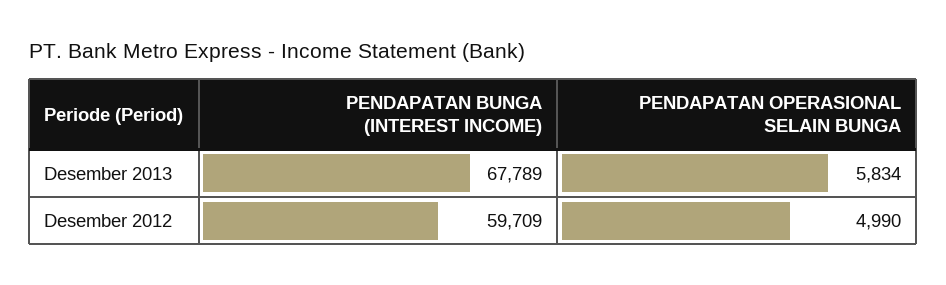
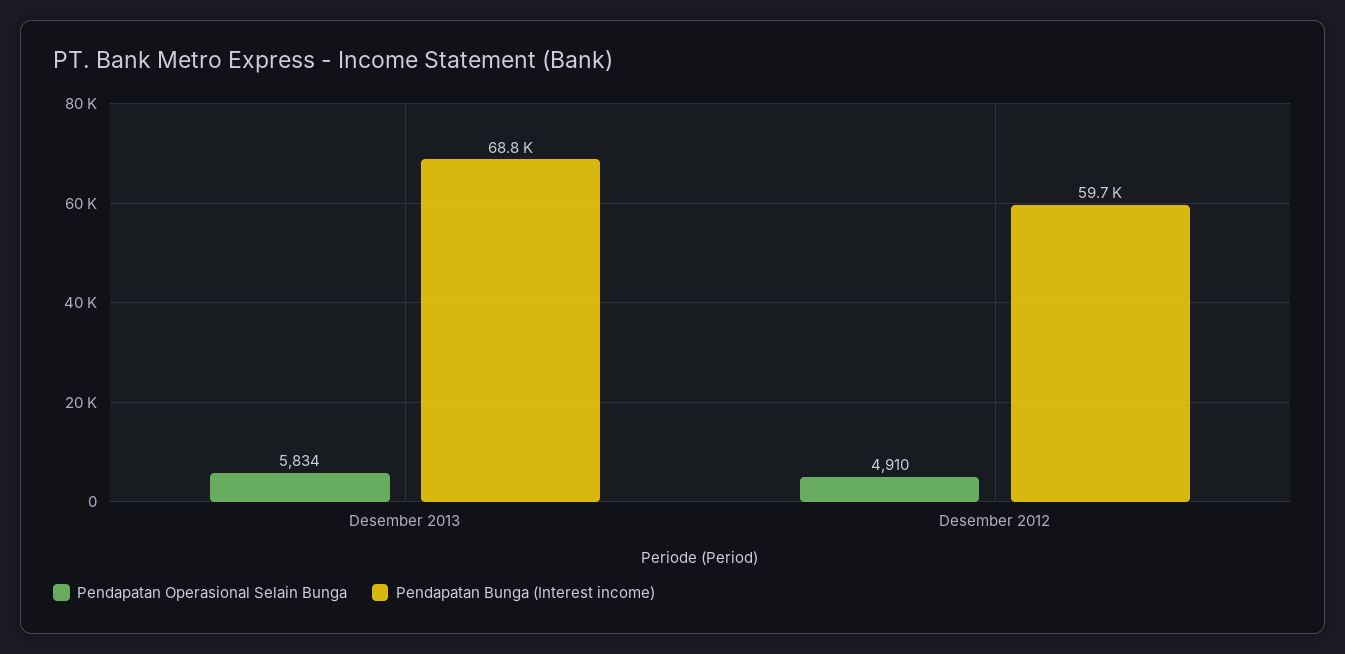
  {
    "PENDAPATAN BUNGA (INTEREST INCOME)": {
-     "Desember 2013": 67789,
+     "Desember 2013": 68800,
      "Desember 2012": 59709
    },
    "PENDAPATAN OPERASIONAL SELAIN BUNGA": {
      "Desember 2013": 5834,
-     "Desember 2012": 4990
+     "Desember 2012": 4910
    }
  }

